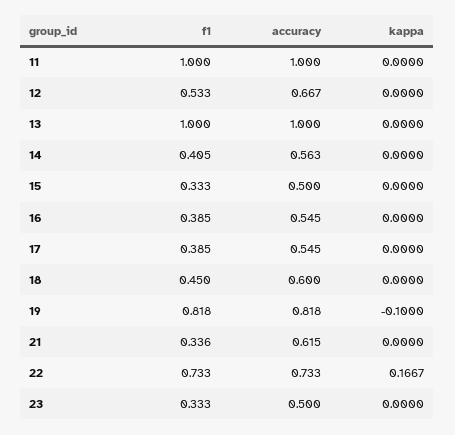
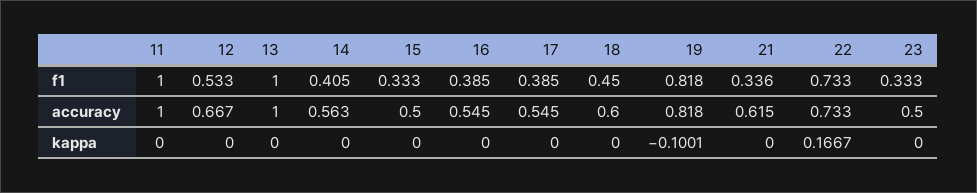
  {
    "f1": {
      "11": 1,
      "12": 0.533,
      "13": 1,
      "14": 0.405,
      "15": 0.333,
      "16": 0.385,
      "17": 0.385,
      "18": 0.45,
      "19": 0.818,
      "21": 0.336,
      "22": 0.733,
      "23": 0.333
    },
    "accuracy": {
      "11": 1,
      "12": 0.667,
      "13": 1,
      "14": 0.563,
      "15": 0.5,
      "16": 0.545,
      "17": 0.545,
      "18": 0.6,
      "19": 0.818,
      "21": 0.615,
      "22": 0.733,
      "23": 0.5
    },
    "kappa": {
      "11": 0,
      "12": 0,
      "13": 0,
      "14": 0,
      "15": 0,
      "16": 0,
      "17": 0,
      "18": 0,
-     "19": -0.1,
+     "19": -0.1001,
      "21": 0,
      "22": 0.1667,
      "23": 0
    }
  }

